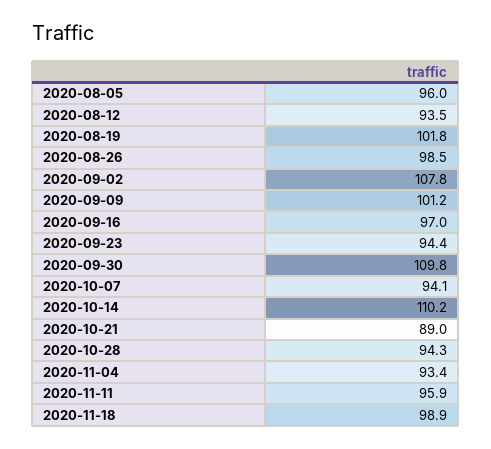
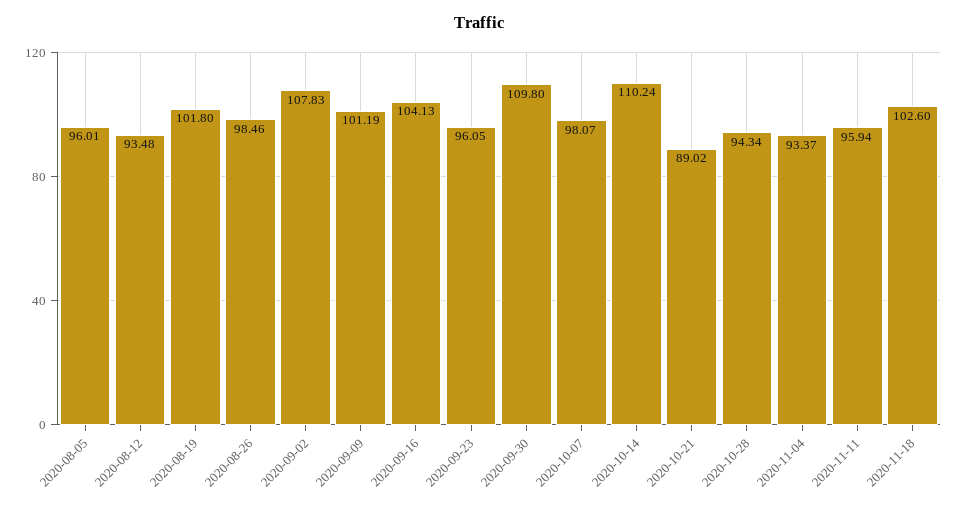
  {
    "2020-08-05": 96.01,
    "2020-08-12": 93.48,
    "2020-08-19": 101.8,
    "2020-08-26": 98.46,
    "2020-09-02": 107.83,
    "2020-09-09": 101.19,
-   "2020-09-16": 97,
+   "2020-09-16": 104.13,
-   "2020-09-23": 94.4,
+   "2020-09-23": 96.05,
    "2020-09-30": 109.8,
-   "2020-10-07": 94.1,
+   "2020-10-07": 98.07,
    "2020-10-14": 110.24,
    "2020-10-21": 89.02,
    "2020-10-28": 94.34,
    "2020-11-04": 93.37,
    "2020-11-11": 95.94,
-   "2020-11-18": 98.9
+   "2020-11-18": 102.6
  }

